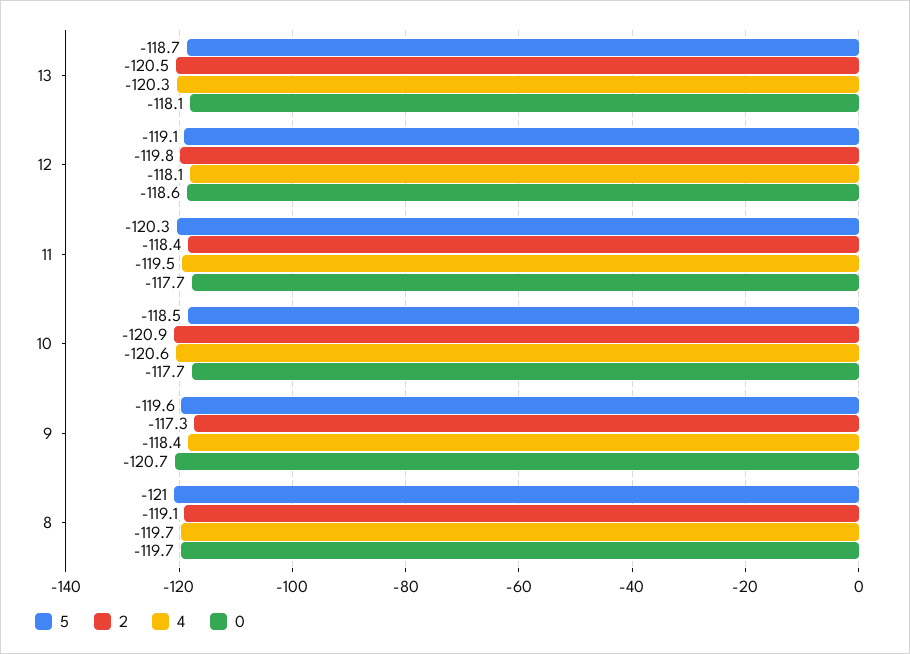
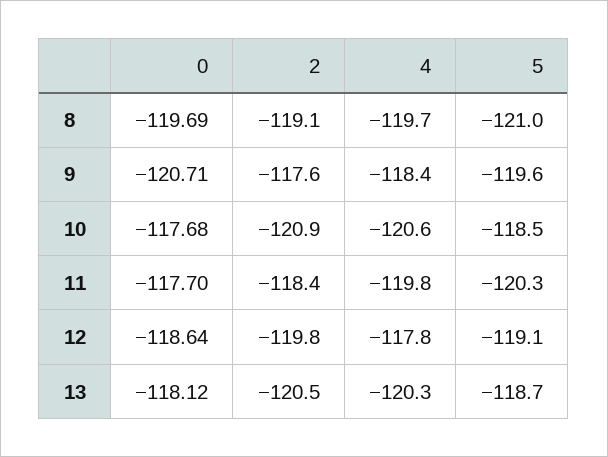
  {
    "5": {
      "13": -118.7,
      "12": -119.1,
      "11": -120.3,
      "10": -118.5,
      "9": -119.6,
      "8": -121
    },
    "2": {
      "13": -120.5,
      "12": -119.8,
      "11": -118.4,
      "10": -120.9,
-     "9": -117.3,
+     "9": -117.6,
      "8": -119.1
    },
    "4": {
      "13": -120.3,
-     "12": -118.1,
+     "12": -117.8,
-     "11": -119.5,
+     "11": -119.8,
      "10": -120.6,
      "9": -118.4,
      "8": -119.7
    },
    "0": {
      "13": -118.12,
      "12": -118.64,
      "11": -117.7,
      "10": -117.68,
      "9": -120.71,
      "8": -119.69
    }
  }

